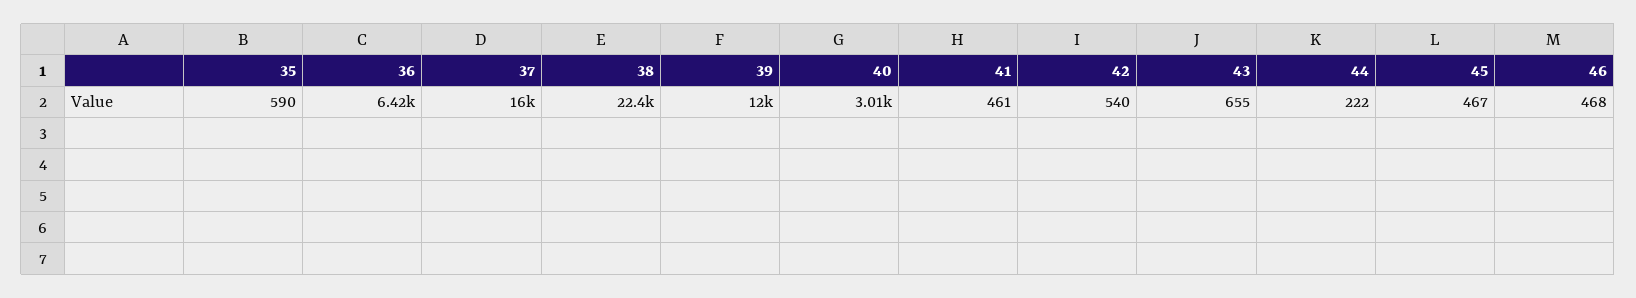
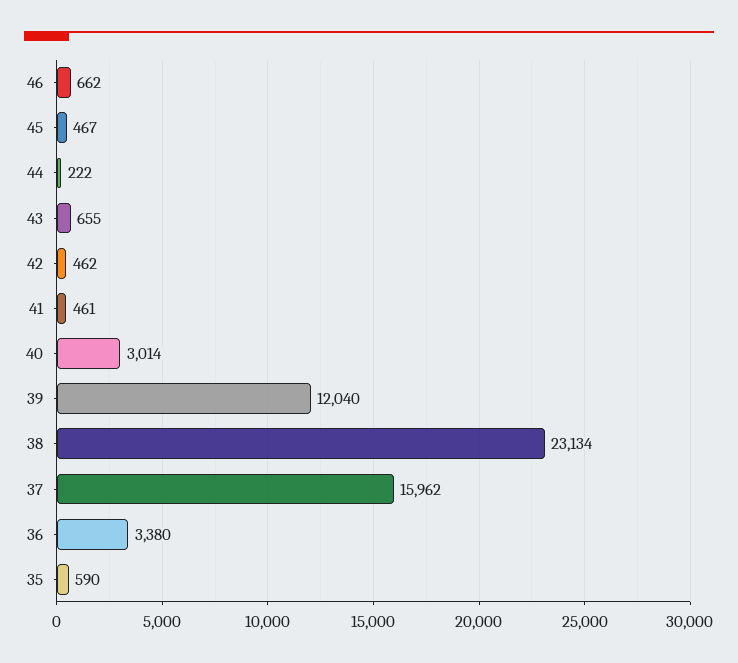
  {
    "35": 590,
-   "36": 6420,
+   "36": 3380,
    "37": 15962,
-   "38": 22400,
+   "38": 23134,
    "39": 12040,
    "40": 3014,
    "41": 461,
-   "42": 540,
+   "42": 462,
    "43": 655,
    "44": 222,
    "45": 467,
-   "46": 468
+   "46": 662
  }

